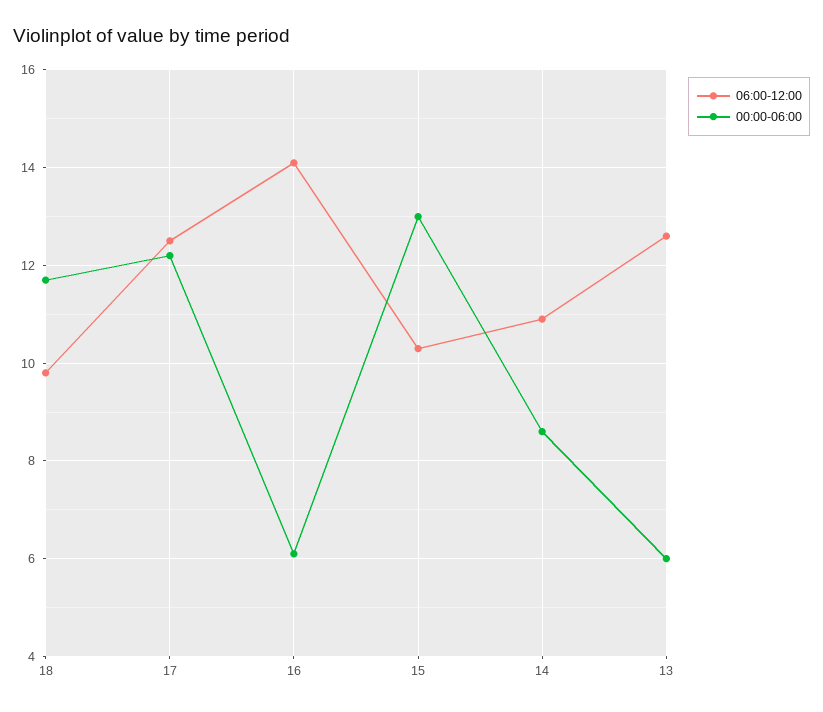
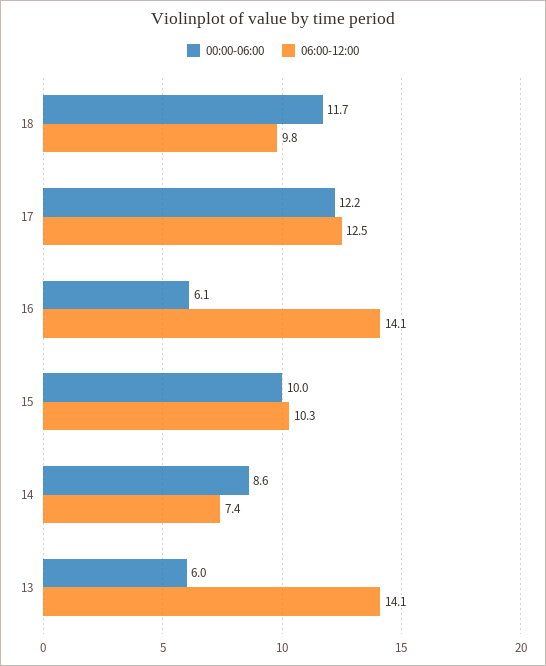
  {
    "06:00-12:00": {
      "18": 9.8,
      "17": 12.5,
      "16": 14.1,
      "15": 10.3,
-     "14": 11,
+     "14": 7.4,
-     "13": 12.5
+     "13": 14.1
    },
    "00:00-06:00": {
      "18": 11.7,
      "17": 12.2,
      "16": 6.1,
-     "15": 13,
+     "15": 10,
      "14": 8.6,
      "13": 6
    }
  }

